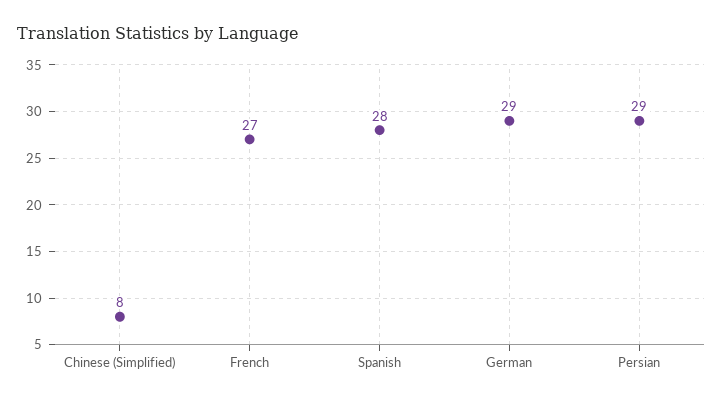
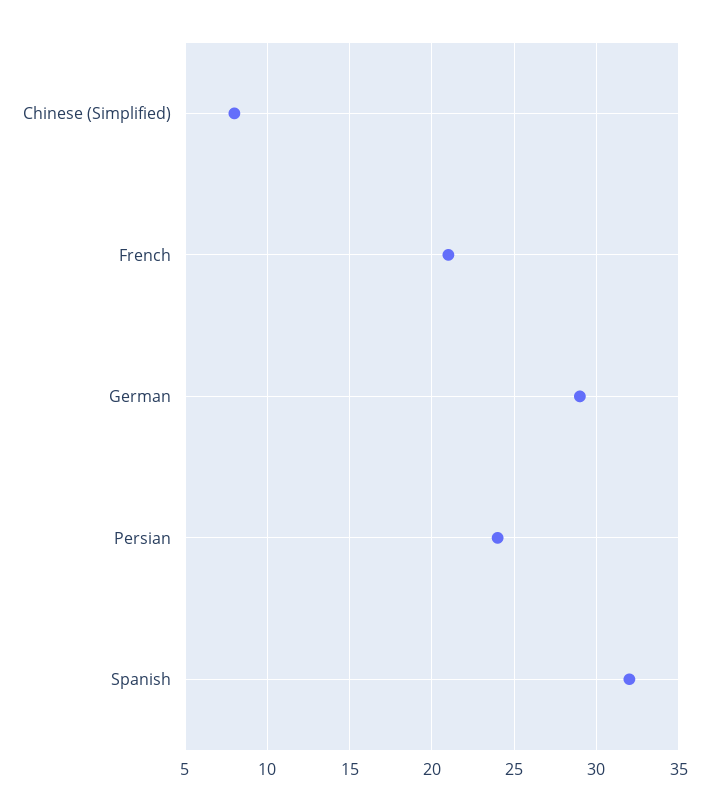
  {
    "Chinese (Simplified)": 8,
-   "French": 27,
+   "French": 21,
-   "Spanish": 28,
+   "Spanish": 32,
    "German": 29,
-   "Persian": 29
+   "Persian": 24
  }

